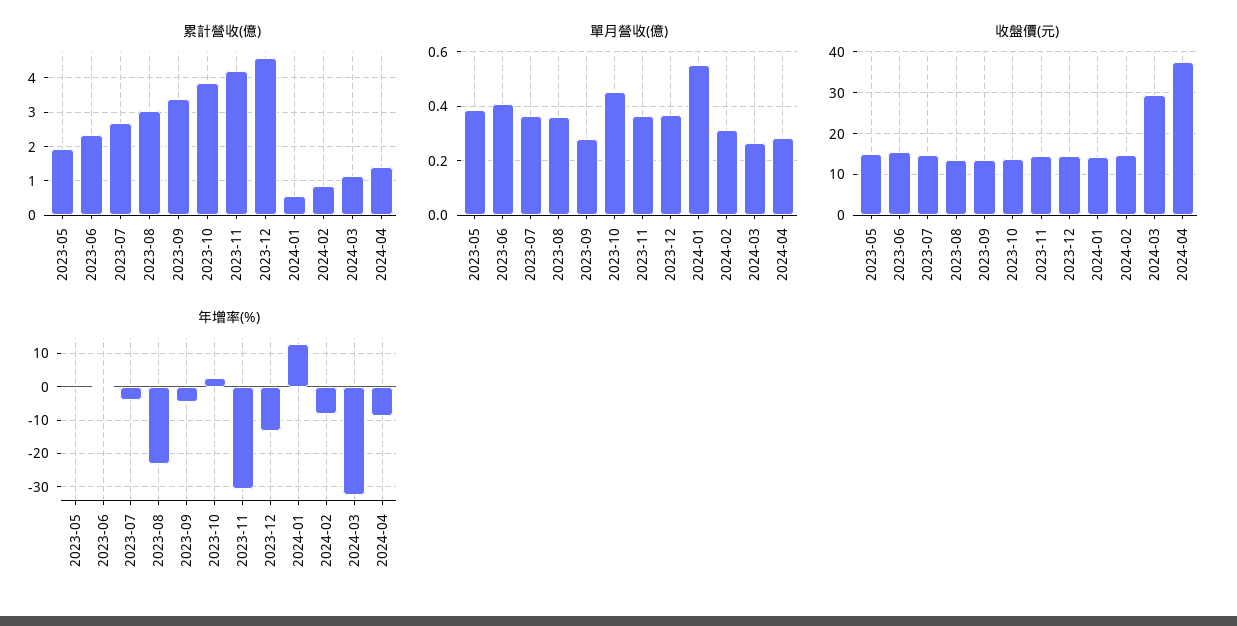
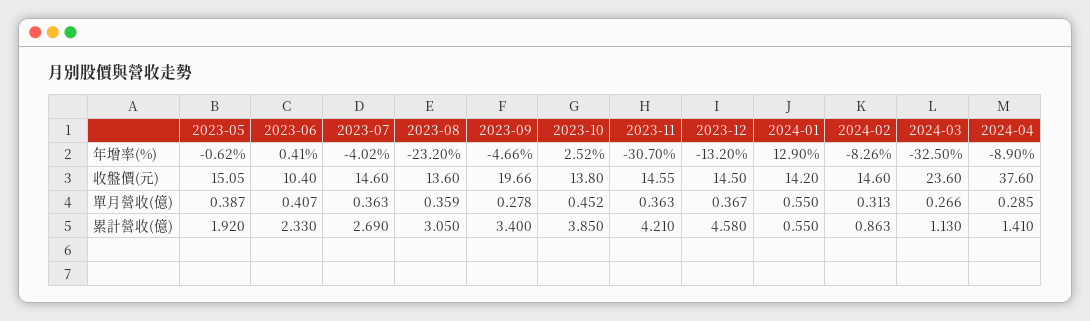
  {
    "累計營收(億)": {
      "2023-05": 1.92,
      "2023-06": 2.33,
      "2023-07": 2.69,
      "2023-08": 3.05,
      "2023-09": 3.4,
      "2023-10": 3.85,
      "2023-11": 4.21,
      "2023-12": 4.58,
      "2024-01": 0.55,
      "2024-02": 0.863,
      "2024-03": 1.13,
      "2024-04": 1.41
    },
    "單月營收(億)": {
      "2023-05": 0.387,
      "2023-06": 0.407,
      "2023-07": 0.363,
      "2023-08": 0.359,
      "2023-09": 0.278,
      "2023-10": 0.452,
      "2023-11": 0.363,
      "2023-12": 0.367,
      "2024-01": 0.55,
      "2024-02": 0.313,
      "2024-03": 0.266,
      "2024-04": 0.285
    },
    "收盤價(元)": {
      "2023-05": 15.05,
-     "2023-06": 16,
+     "2023-06": 10.4,
      "2023-07": 14.6,
      "2023-08": 13.6,
-     "2023-09": 14,
+     "2023-09": 19.66,
      "2023-10": 13.8,
      "2023-11": 14.55,
      "2023-12": 14.5,
      "2024-01": 14.2,
      "2024-02": 14.6,
-     "2024-03": 30,
+     "2024-03": 23.6,
      "2024-04": 37.6
    },
    "年增率(%)": {
      "2023-05": -0.62,
      "2023-06": 0.41,
      "2023-07": -4.02,
      "2023-08": -23.2,
      "2023-09": -4.66,
      "2023-10": 2.52,
      "2023-11": -30.7,
      "2023-12": -13.2,
      "2024-01": 12.9,
      "2024-02": -8.26,
      "2024-03": -32.5,
      "2024-04": -8.9
    }
  }

